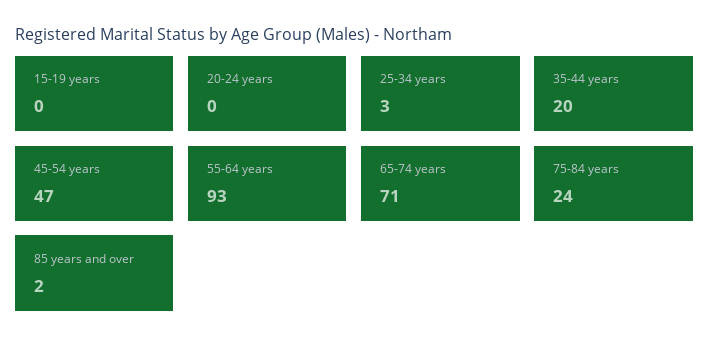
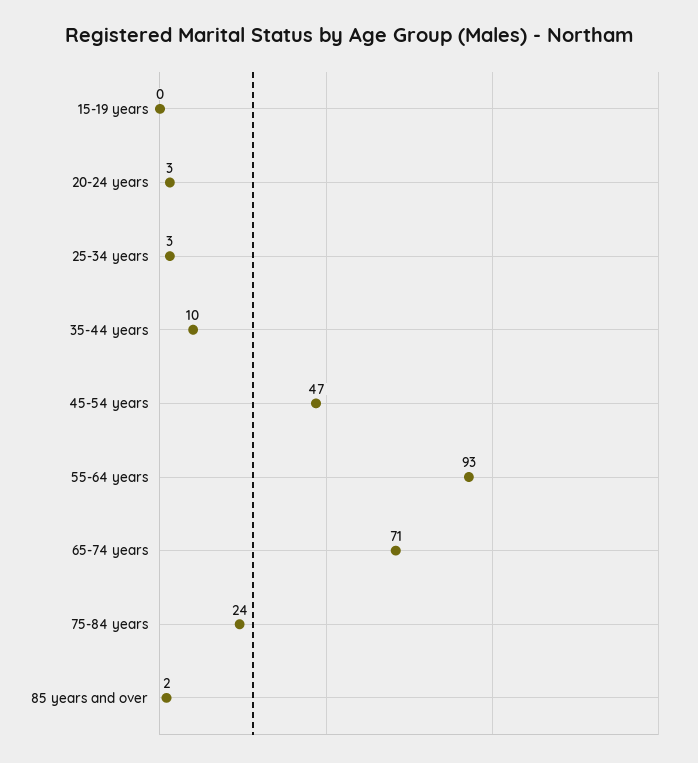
  {
    "15-19 years": 0,
-   "20-24 years": 0,
+   "20-24 years": 3,
    "25-34 years": 3,
-   "35-44 years": 20,
+   "35-44 years": 10,
    "45-54 years": 47,
    "55-64 years": 93,
    "65-74 years": 71,
    "75-84 years": 24,
    "85 years and over": 2
  }

